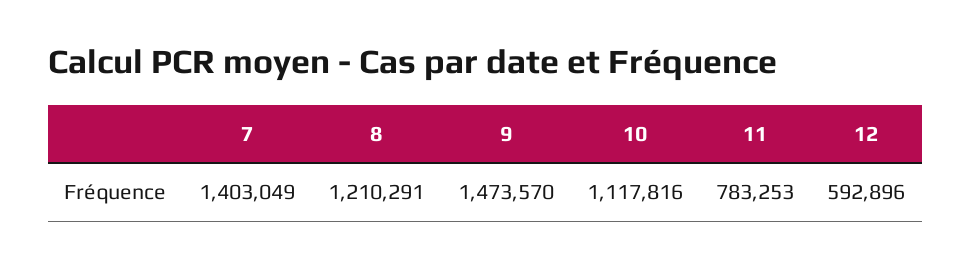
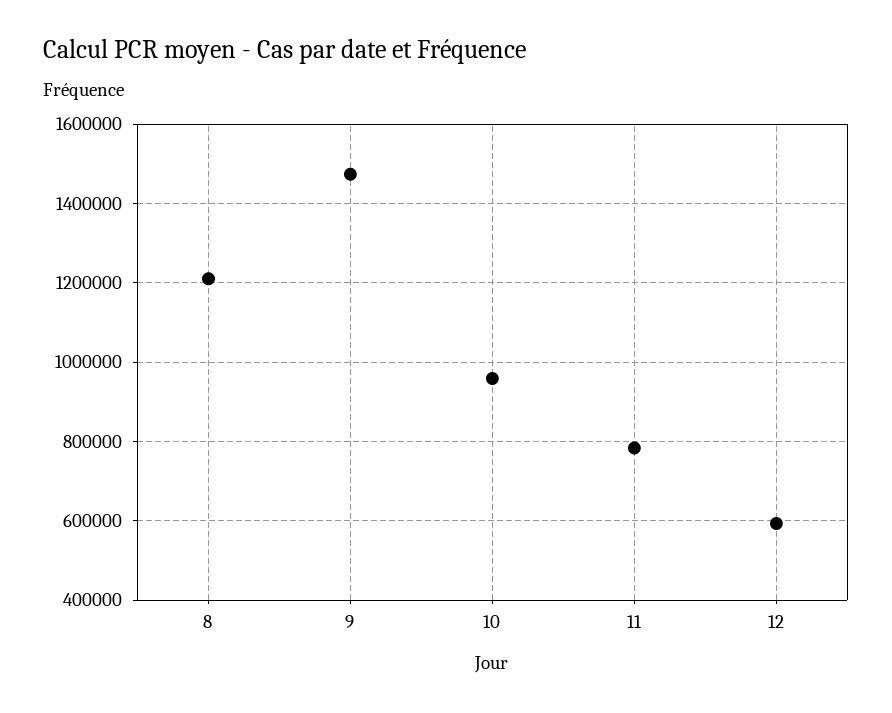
  {
-   "7": 1403049,
    "8": 1210291,
    "9": 1473570,
-   "10": 1117816,
+   "10": 960000,
    "11": 783253,
    "12": 592896
  }

